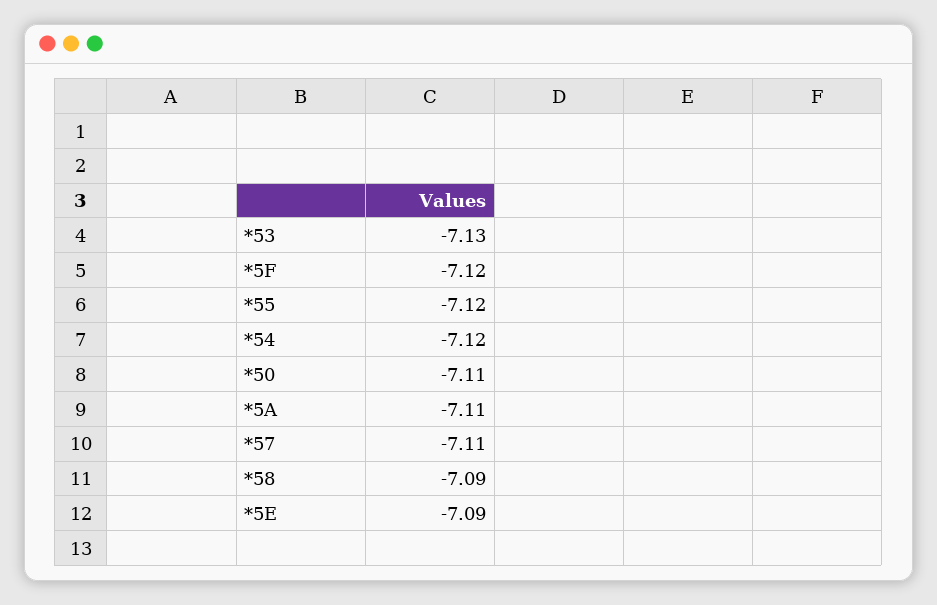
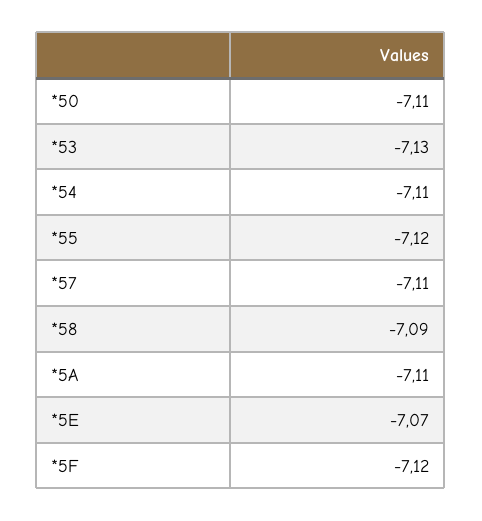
  {
    "*53": -7.13,
    "*5F": -7.12,
    "*55": -7.12,
-   "*54": -7.12,
+   "*54": -7.11,
    "*50": -7.11,
    "*5A": -7.11,
    "*57": -7.11,
    "*58": -7.09,
-   "*5E": -7.09
+   "*5E": -7.07
  }

